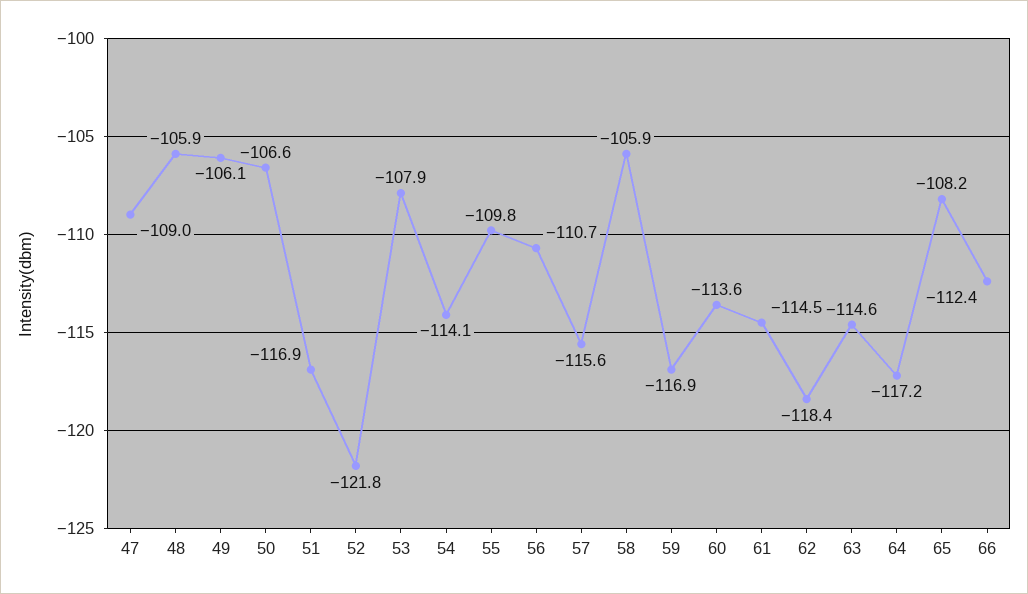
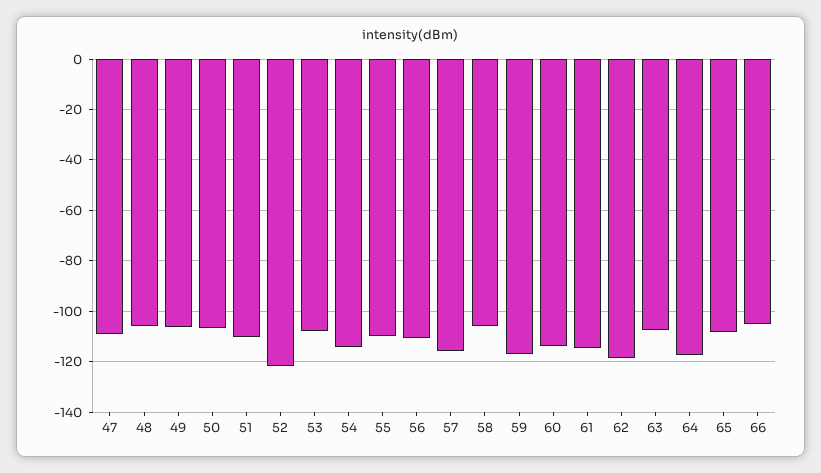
  {
    "47": -109,
    "48": -105.9,
    "49": -106.1,
    "50": -106.6,
-   "51": -116.9,
+   "51": -110,
    "52": -121.8,
    "53": -107.9,
    "54": -114.1,
    "55": -109.8,
    "56": -110.7,
    "57": -115.6,
    "58": -105.9,
    "59": -116.9,
    "60": -113.6,
    "61": -114.5,
    "62": -118.4,
-   "63": -114.6,
+   "63": -107.5,
    "64": -117.2,
    "65": -108.2,
-   "66": -112.4
+   "66": -105
  }

